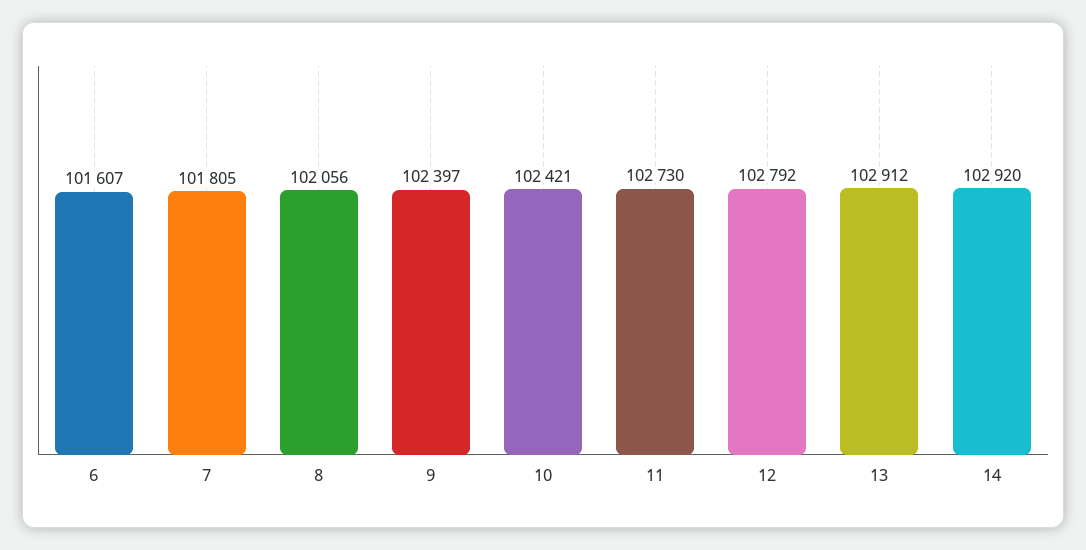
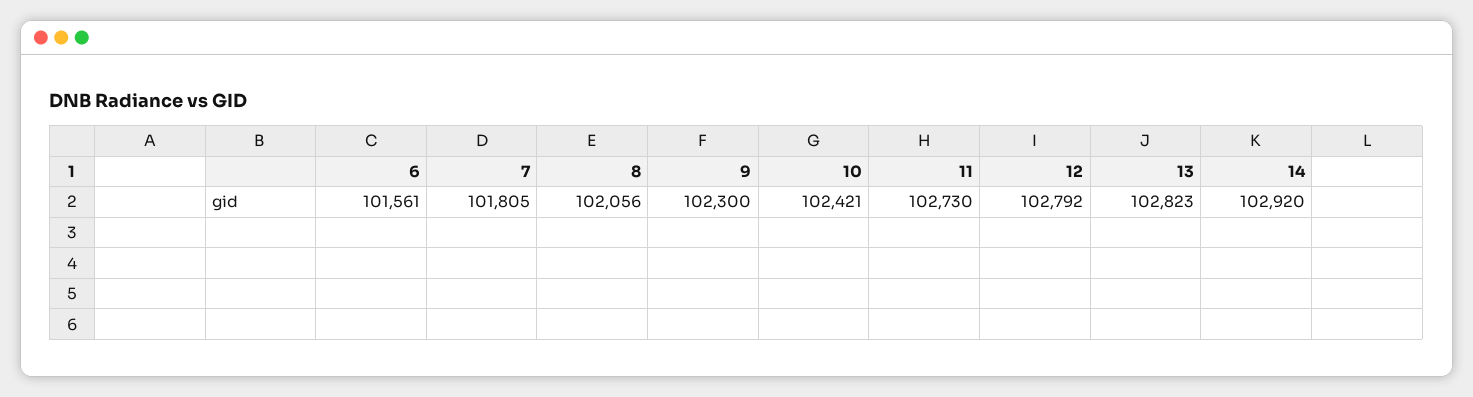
  {
-   "6": 101607,
+   "6": 101561,
    "7": 101805,
    "8": 102056,
-   "9": 102397,
+   "9": 102300,
    "10": 102421,
    "11": 102730,
    "12": 102792,
-   "13": 102912,
+   "13": 102823,
    "14": 102920
  }

